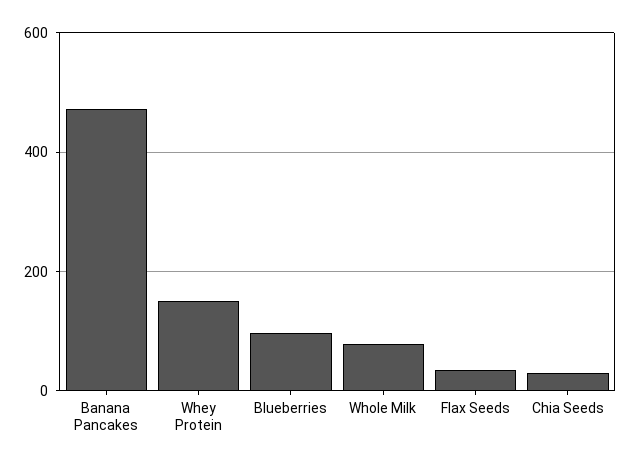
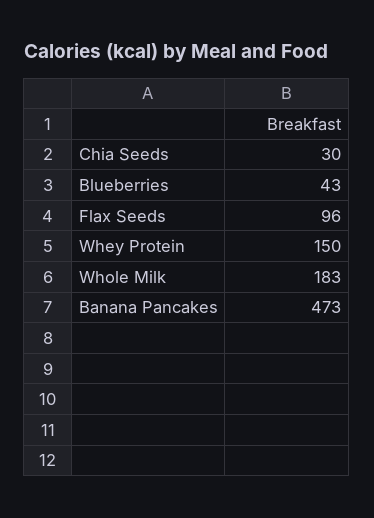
  {
    "Banana Pancakes": 473,
    "Whey Protein": 150,
-   "Blueberries": 100,
+   "Blueberries": 43,
-   "Whole Milk": 80,
+   "Whole Milk": 183,
-   "Flax Seeds": 40,
+   "Flax Seeds": 96,
    "Chia Seeds": 30
  }

